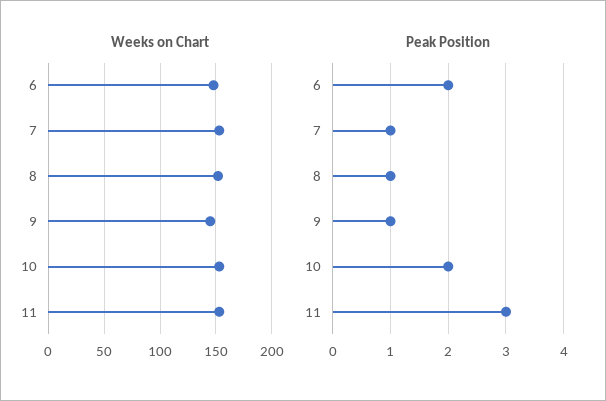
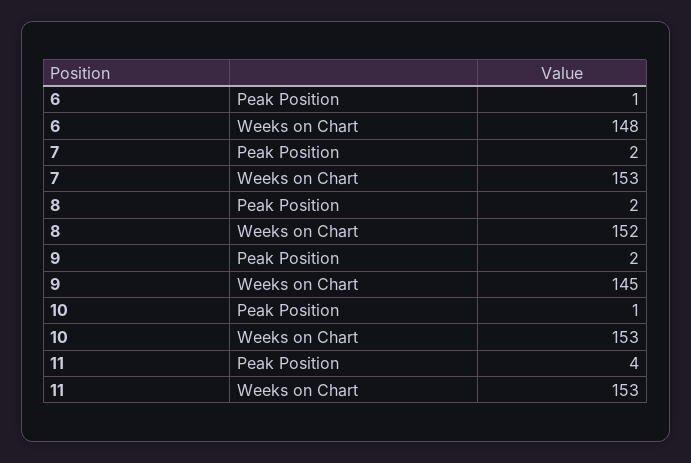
  {
    "Weeks on Chart": {
      "6": 148,
      "7": 153,
      "8": 152,
      "9": 145,
      "10": 153,
      "11": 153
    },
    "Peak Position": {
-     "6": 2,
+     "6": 1,
-     "7": 1,
+     "7": 2,
-     "8": 1,
+     "8": 2,
-     "9": 1,
+     "9": 2,
-     "10": 2,
+     "10": 1,
-     "11": 3
+     "11": 4
    }
  }

